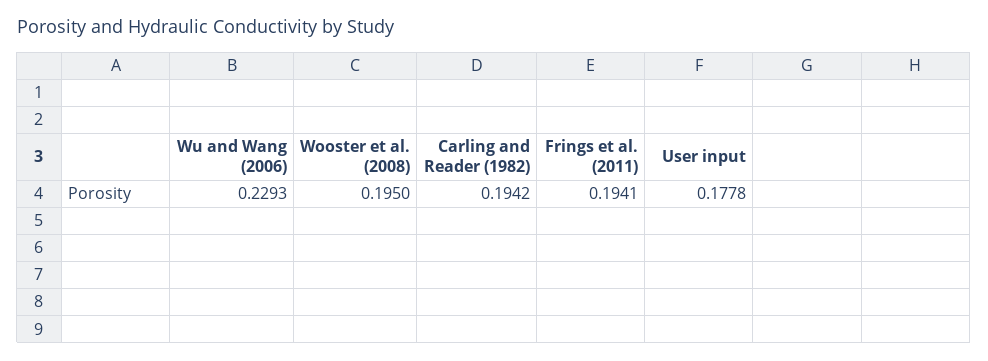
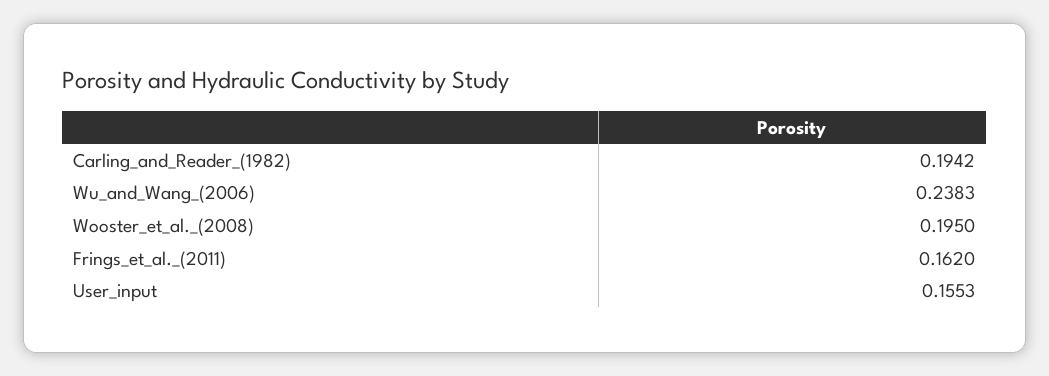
  {
-   "Wu and Wang (2006)": 0.2293,
+   "Wu and Wang (2006)": 0.2383,
    "Wooster et al. (2008)": 0.195,
    "Carling and Reader (1982)": 0.1942,
-   "Frings et al. (2011)": 0.1941,
+   "Frings et al. (2011)": 0.162,
-   "User input": 0.1778
+   "User input": 0.1553
  }

